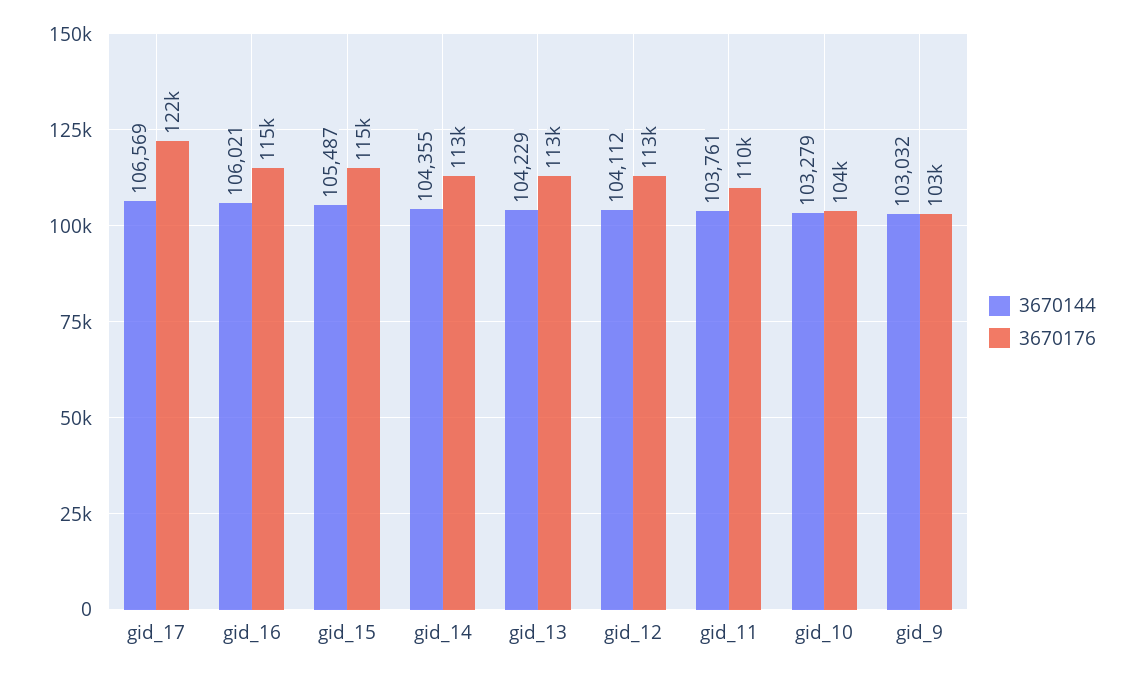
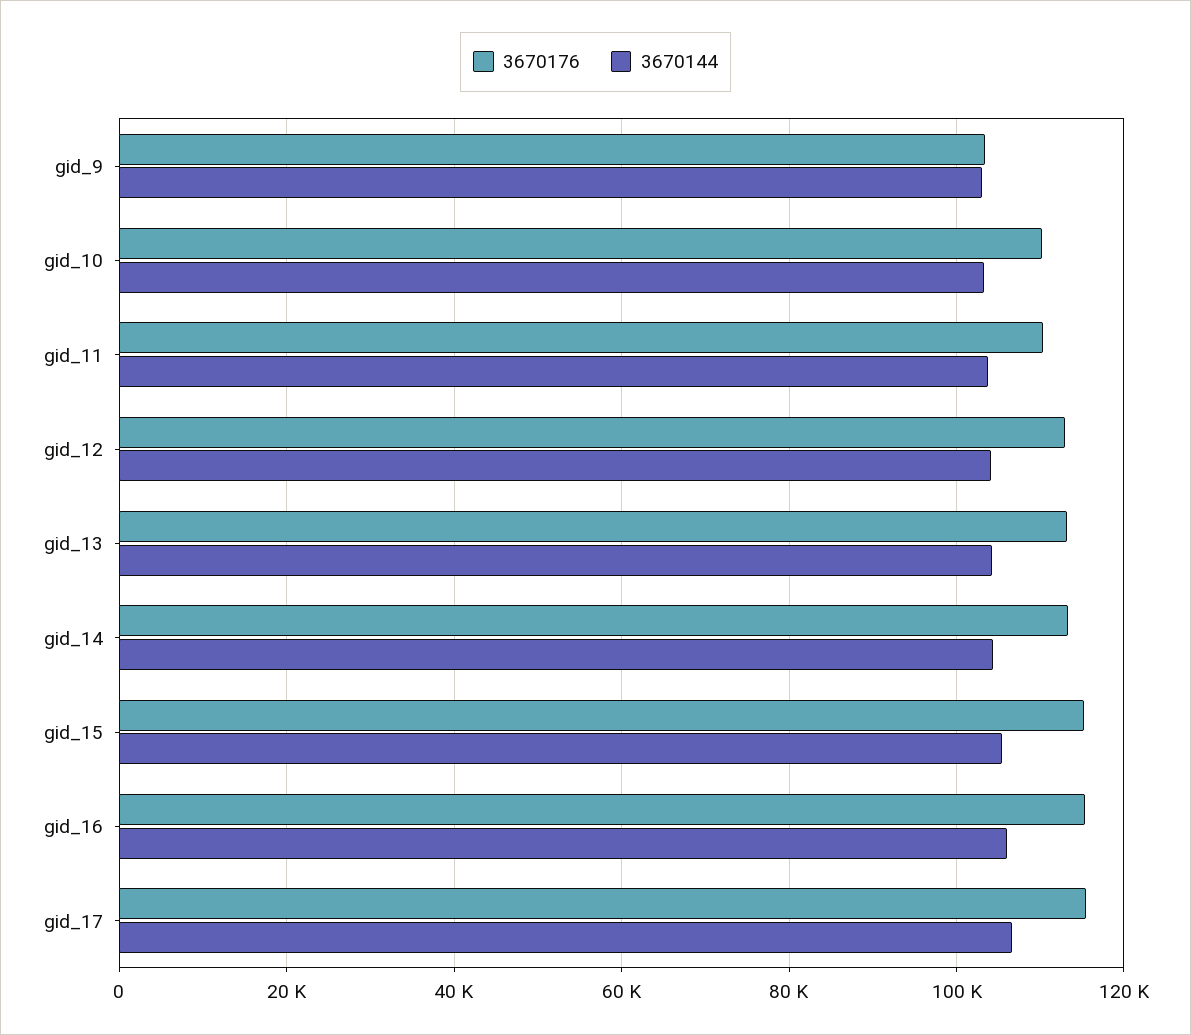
  {
    "3670144": {
      "gid_17": 106569,
      "gid_16": 106021,
      "gid_15": 105487,
      "gid_14": 104355,
      "gid_13": 104229,
      "gid_12": 104112,
      "gid_11": 103761,
      "gid_10": 103279,
      "gid_9": 103032
    },
    "3670176": {
-     "gid_17": 122000,
+     "gid_17": 116000,
      "gid_16": 115000,
      "gid_15": 115000,
      "gid_14": 113000,
      "gid_13": 113000,
      "gid_12": 113000,
      "gid_11": 110000,
-     "gid_10": 104000,
+     "gid_10": 110000,
      "gid_9": 103000
    }
  }

